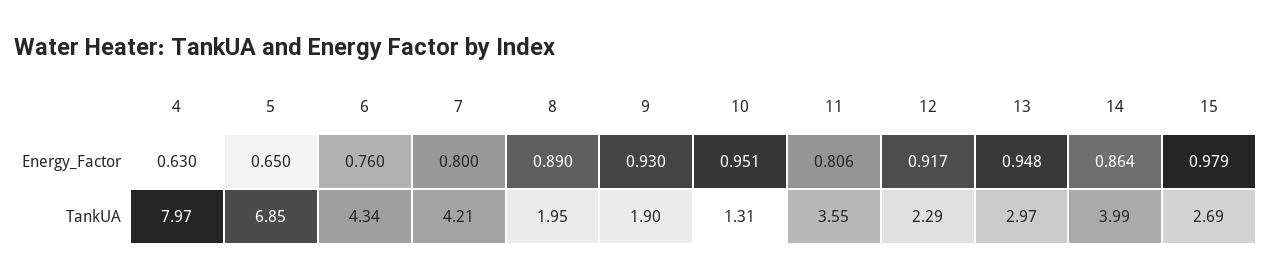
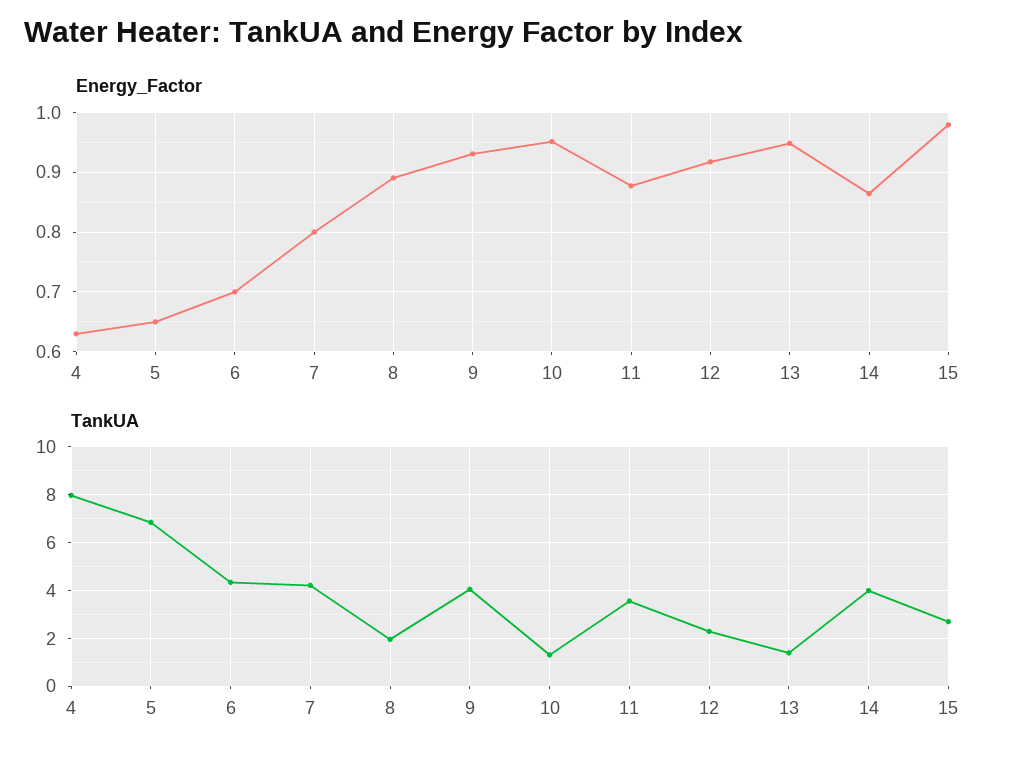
  {
    "Energy_Factor": {
      "4": 0.63,
      "5": 0.65,
-     "6": 0.76,
+     "6": 0.7,
      "7": 0.8,
      "8": 0.89,
      "9": 0.93,
      "10": 0.951,
-     "11": 0.806,
+     "11": 0.88,
      "12": 0.917,
      "13": 0.948,
      "14": 0.864,
      "15": 0.979
    },
    "TankUA": {
      "4": 7.97,
      "5": 6.85,
      "6": 4.34,
      "7": 4.21,
      "8": 1.95,
-     "9": 1.9,
+     "9": 4,
      "10": 1.31,
      "11": 3.55,
      "12": 2.29,
-     "13": 2.97,
+     "13": 1.5,
      "14": 3.99,
      "15": 2.69
    }
  }

